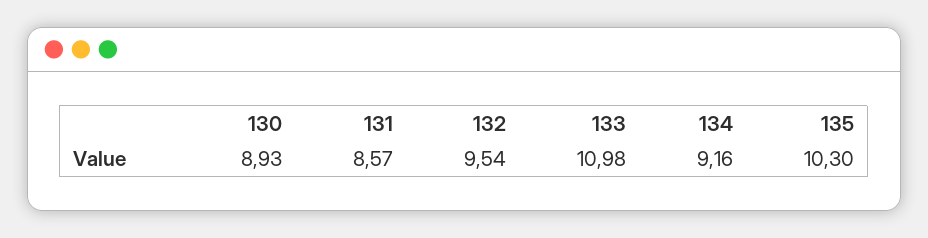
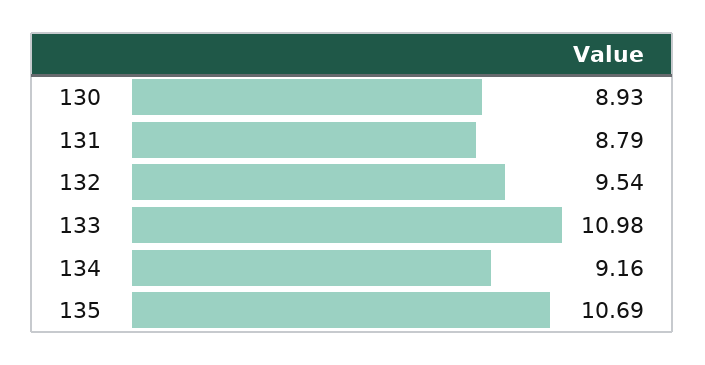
  {
    "130": 8.93,
-   "131": 8.57,
+   "131": 8.79,
    "132": 9.54,
    "133": 10.98,
    "134": 9.16,
-   "135": 10.3
+   "135": 10.69
  }

